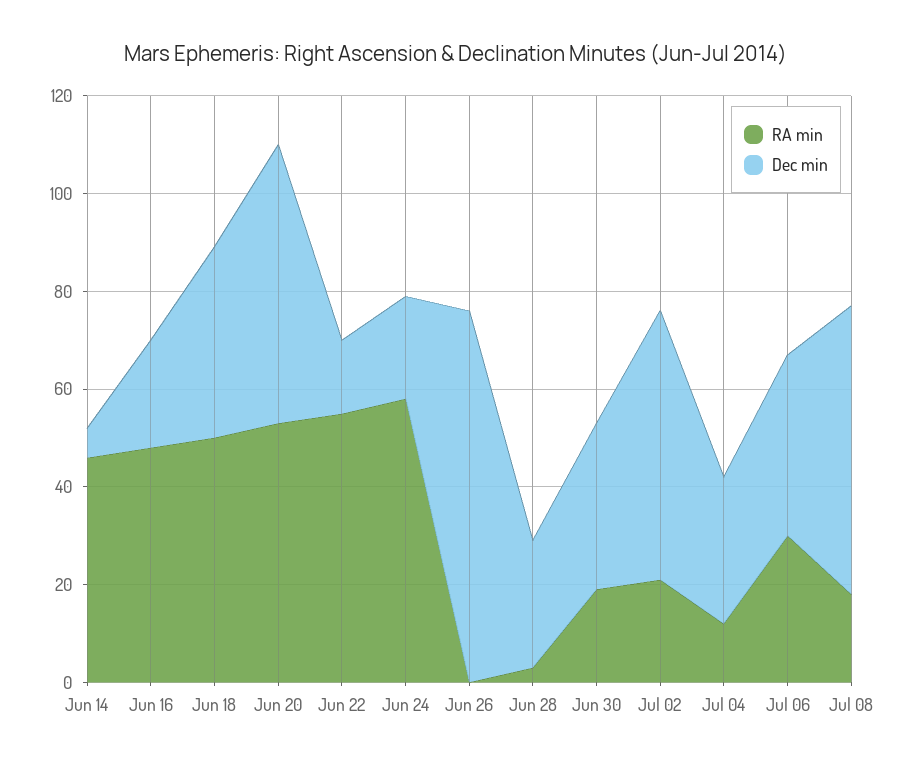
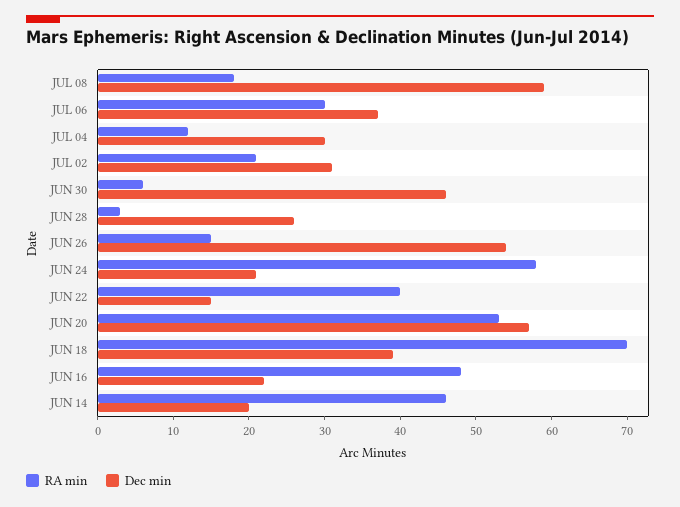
  {
    "RA min": {
      "Jun 14": 45,
      "Jun 16": 50,
-     "Jun 18": 50,
+     "Jun 18": 70,
      "Jun 20": 55,
-     "Jun 22": 55,
+     "Jun 22": 40,
      "Jun 24": 60,
-     "Jun 26": 0,
+     "Jun 26": 15,
      "Jun 28": 5,
-     "Jun 30": 20,
+     "Jun 30": 5,
      "Jul 02": 20,
      "Jul 04": 10,
      "Jul 06": 30,
      "Jul 08": 20
    },
    "Dec min": {
-     "Jun 14": 5,
+     "Jun 14": 20,
      "Jun 16": 20,
      "Jun 18": 40,
      "Jun 20": 55,
      "Jun 22": 15,
      "Jun 24": 20,
-     "Jun 26": 75,
+     "Jun 26": 55,
      "Jun 28": 25,
-     "Jun 30": 35,
+     "Jun 30": 45,
-     "Jul 02": 55,
+     "Jul 02": 30,
      "Jul 04": 30,
      "Jul 06": 35,
      "Jul 08": 60
    }
  }

